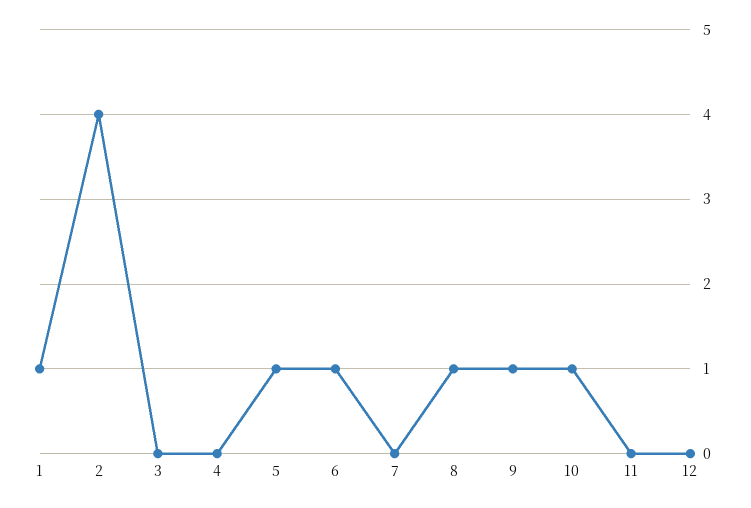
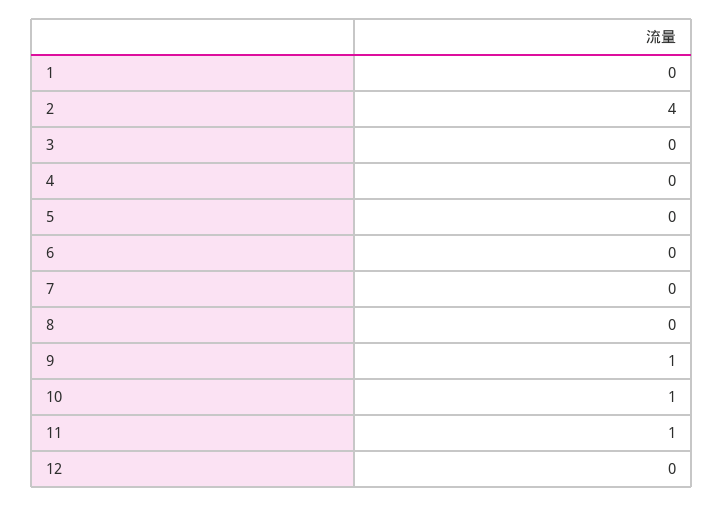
  {
-   "1": 1,
+   "1": 0,
    "2": 4,
    "3": 0,
    "4": 0,
-   "5": 1,
+   "5": 0,
-   "6": 1,
+   "6": 0,
    "7": 0,
-   "8": 1,
+   "8": 0,
    "9": 1,
    "10": 1,
-   "11": 0,
+   "11": 1,
    "12": 0
  }

